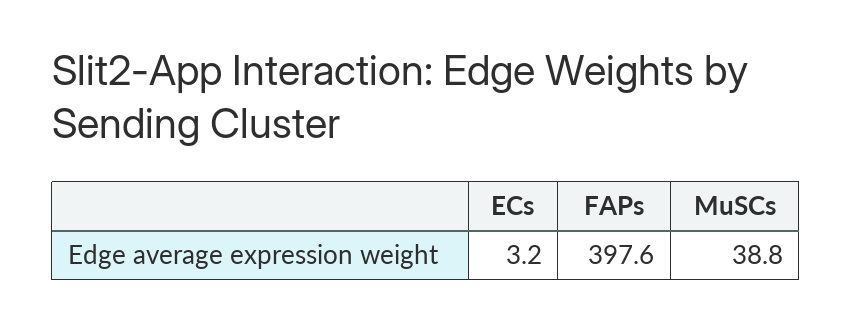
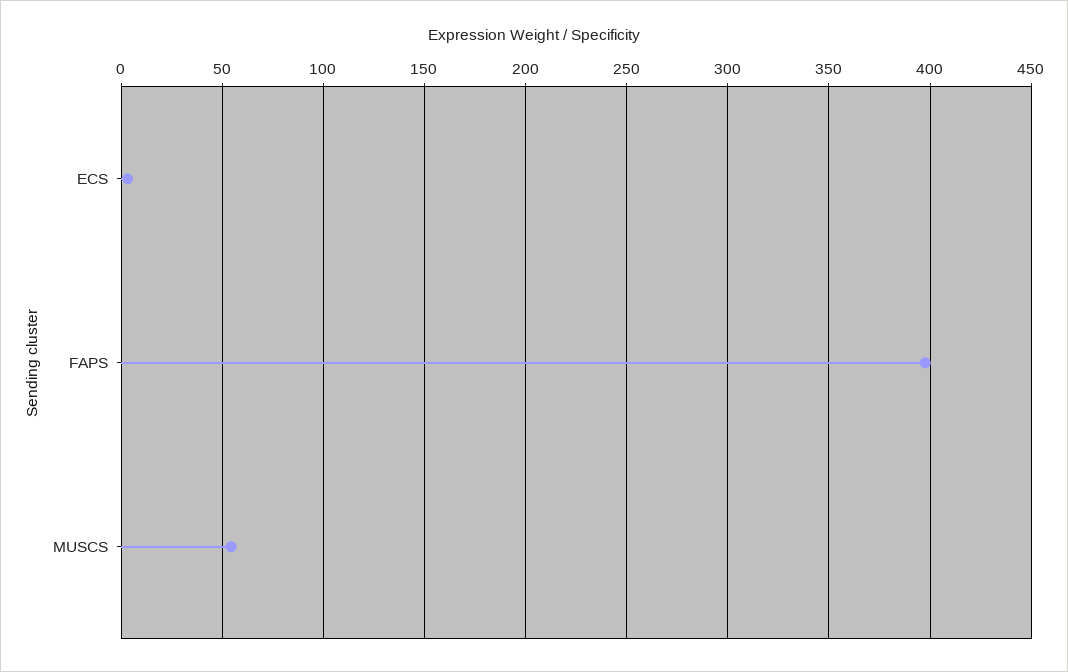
  {
    "ECs": 3.2,
    "FAPs": 397.6,
-   "MuSCs": 38.8
+   "MuSCs": 55
  }

